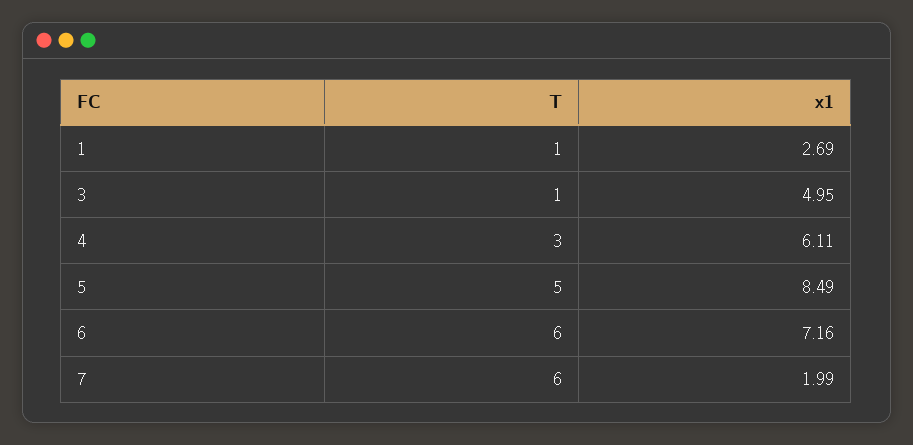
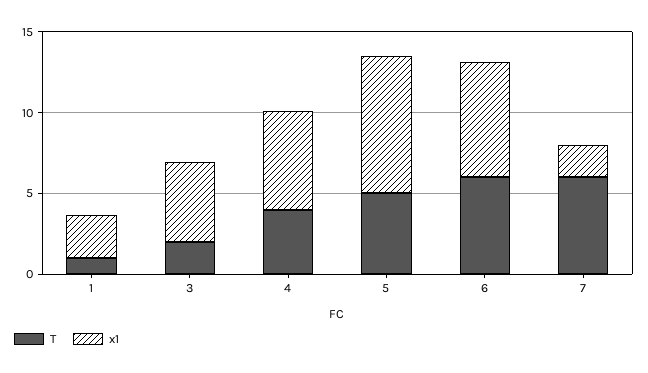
  {
    "T": {
      "1": 1,
-     "3": 1,
+     "3": 2,
-     "4": 3,
+     "4": 4,
      "5": 5,
      "6": 6,
      "7": 6
    },
    "x1": {
      "1": 2.69,
      "3": 4.95,
      "4": 6.11,
      "5": 8.49,
      "6": 7.16,
      "7": 1.99
    }
  }

